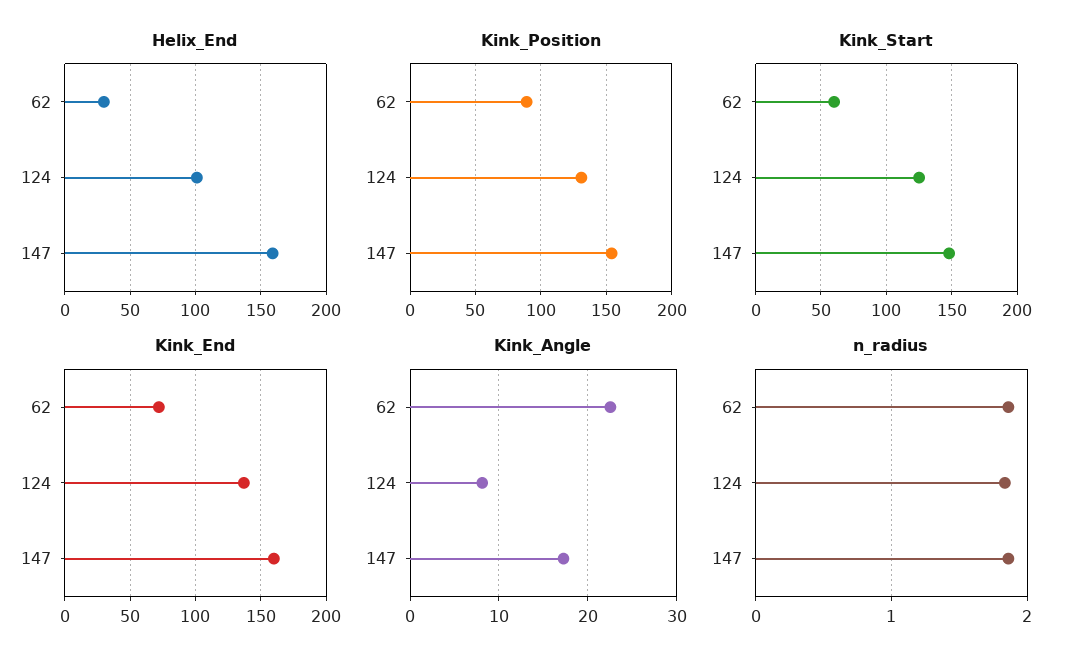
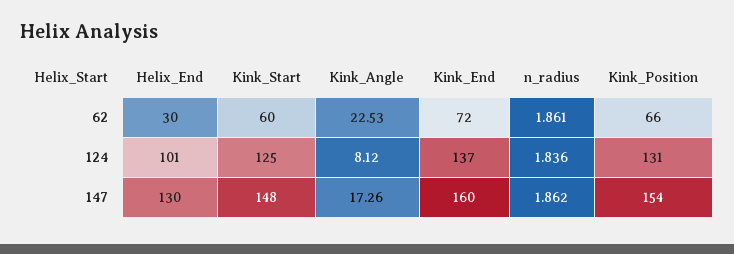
  {
    "Helix_End": {
      "62": 30,
      "124": 101,
-     "147": 160
+     "147": 130
    },
    "Kink_Position": {
-     "62": 90,
+     "62": 66,
      "124": 131,
      "147": 154
    },
    "Kink_Start": {
      "62": 60,
      "124": 125,
      "147": 148
    },
    "Kink_End": {
      "62": 72,
      "124": 137,
      "147": 160
    },
    "Kink_Angle": {
      "62": 22.53,
      "124": 8.12,
      "147": 17.26
    },
    "n_radius": {
      "62": 1.861,
      "124": 1.836,
      "147": 1.862
    }
  }

